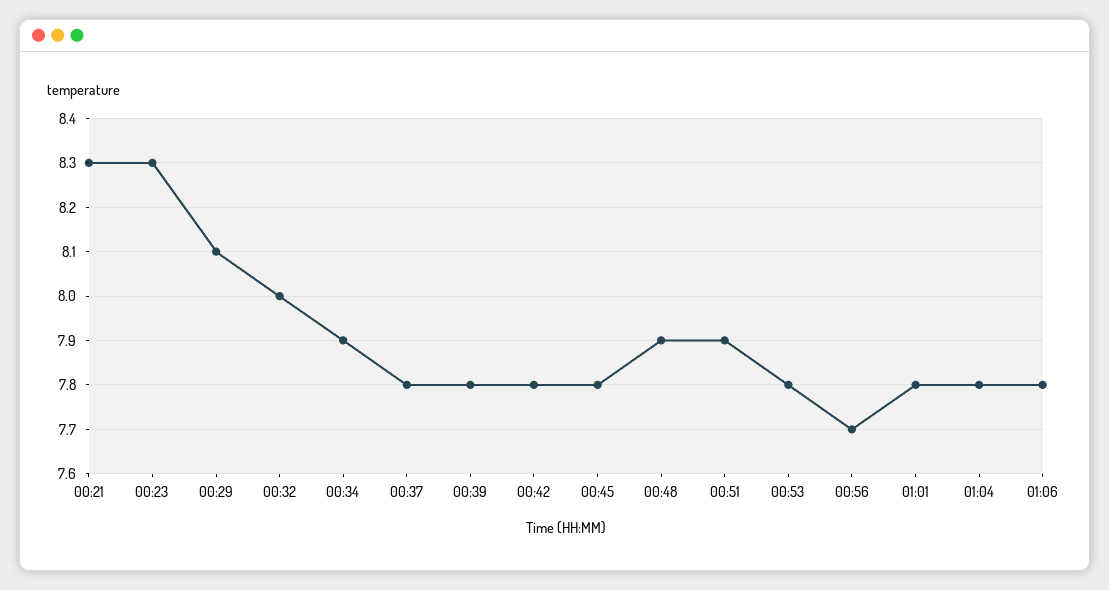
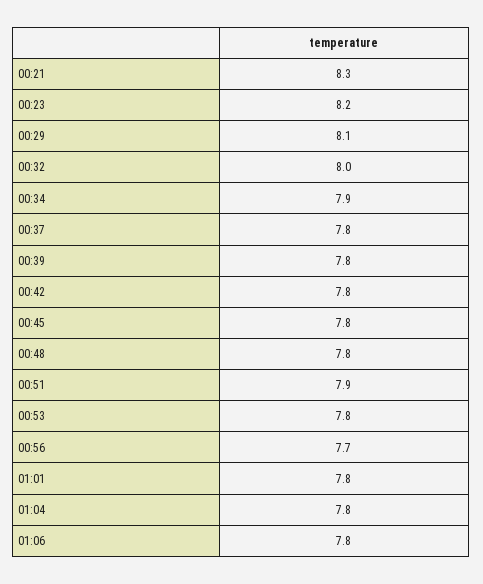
  {
    "00:21": 8.3,
-   "00:23": 8.3,
+   "00:23": 8.2,
    "00:29": 8.1,
    "00:32": 8,
    "00:34": 7.9,
    "00:37": 7.8,
    "00:39": 7.8,
    "00:42": 7.8,
    "00:45": 7.8,
-   "00:48": 7.9,
+   "00:48": 7.8,
    "00:51": 7.9,
    "00:53": 7.8,
    "00:56": 7.7,
    "01:01": 7.8,
    "01:04": 7.8,
    "01:06": 7.8
  }

